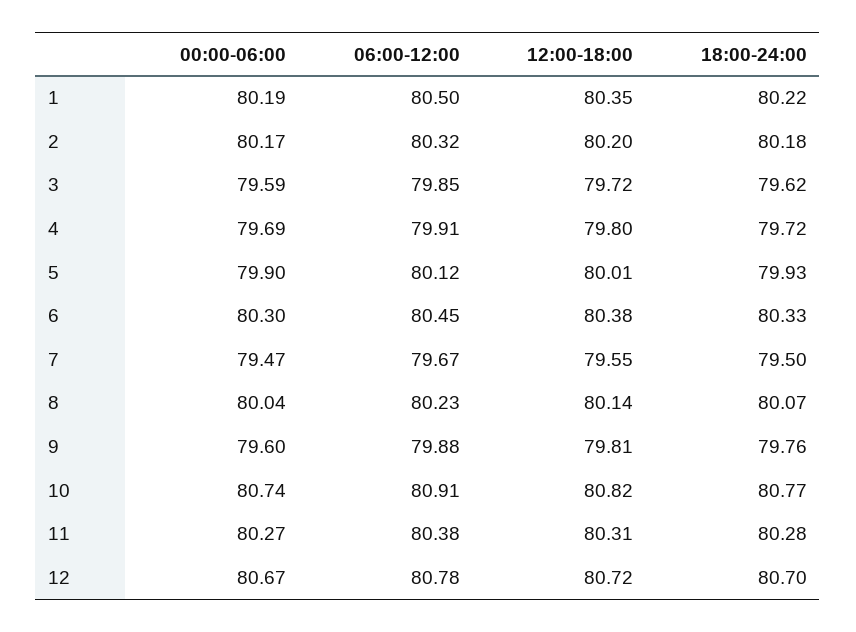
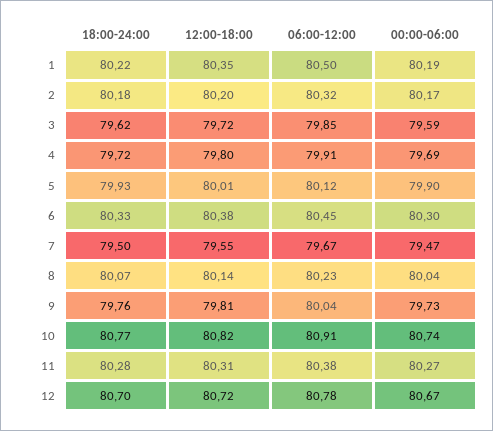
  {
    "00:00-06:00": {
      "1": 80.19,
      "2": 80.17,
      "3": 79.59,
      "4": 79.69,
      "5": 79.9,
      "6": 80.3,
      "7": 79.47,
      "8": 80.04,
-     "9": 79.6,
+     "9": 79.73,
      "10": 80.74,
      "11": 80.27,
      "12": 80.67
    },
    "06:00-12:00": {
      "1": 80.5,
      "2": 80.32,
      "3": 79.85,
      "4": 79.91,
      "5": 80.12,
      "6": 80.45,
      "7": 79.67,
      "8": 80.23,
-     "9": 79.88,
+     "9": 80.04,
      "10": 80.91,
      "11": 80.38,
      "12": 80.78
    },
    "12:00-18:00": {
      "1": 80.35,
      "2": 80.2,
      "3": 79.72,
      "4": 79.8,
      "5": 80.01,
      "6": 80.38,
      "7": 79.55,
      "8": 80.14,
      "9": 79.81,
      "10": 80.82,
      "11": 80.31,
      "12": 80.72
    },
    "18:00-24:00": {
      "1": 80.22,
      "2": 80.18,
      "3": 79.62,
      "4": 79.72,
      "5": 79.93,
      "6": 80.33,
      "7": 79.5,
      "8": 80.07,
      "9": 79.76,
      "10": 80.77,
      "11": 80.28,
      "12": 80.7
    }
  }

